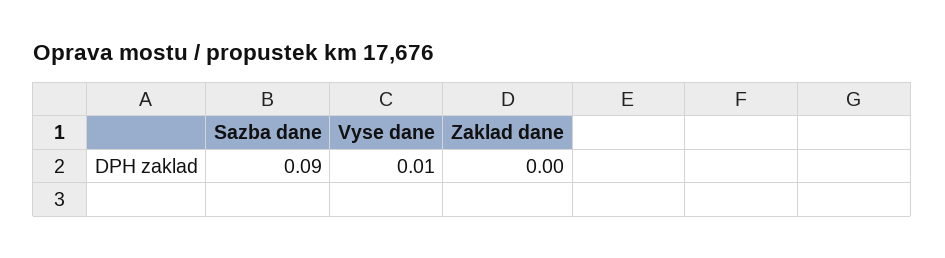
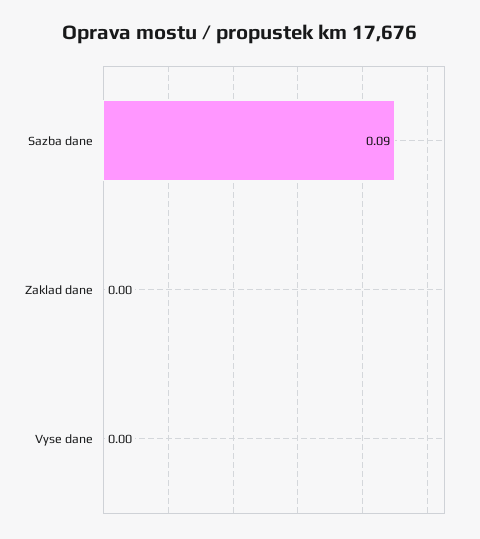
  {
    "Sazba dane": 0.09,
-   "Vyse dane": 0.01,
+   "Vyse dane": 0,
    "Zaklad dane": 0
  }

